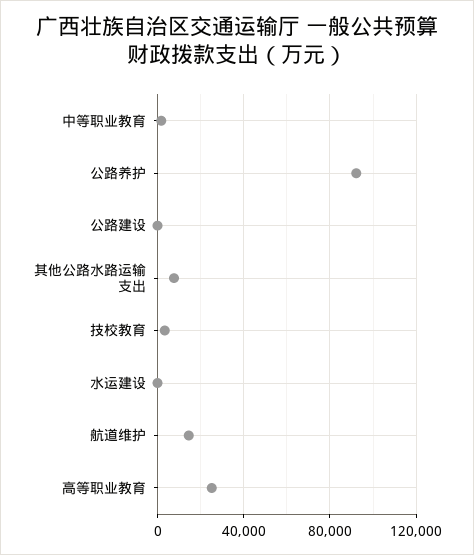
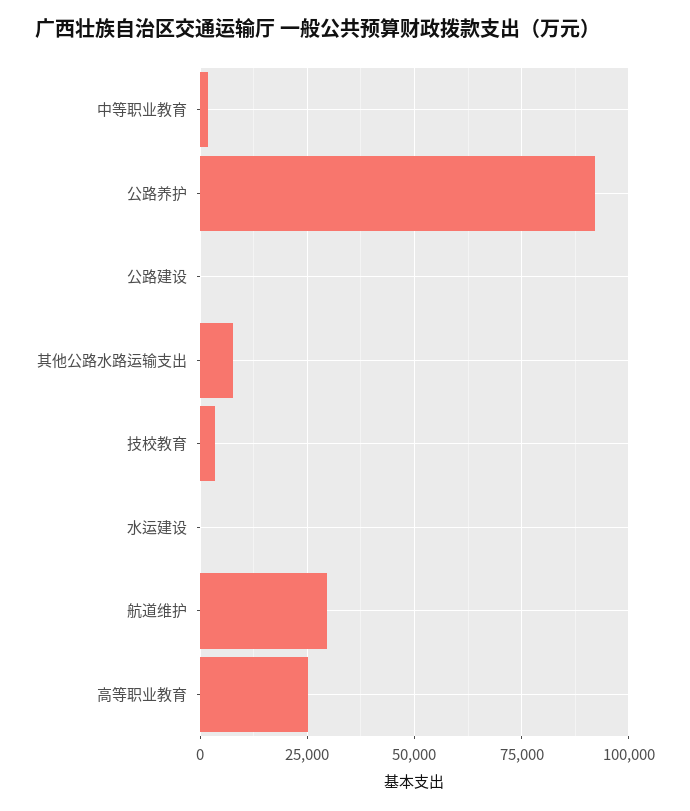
  {
    "中等职业教育": 2500,
    "公路养护": 92500,
    "公路建设": 0,
    "其他公路水路运输支出": 7500,
    "技校教育": 2500,
    "水运建设": 0,
-   "航道维护": 15000,
+   "航道维护": 30000,
    "高等职业教育": 25000
  }

